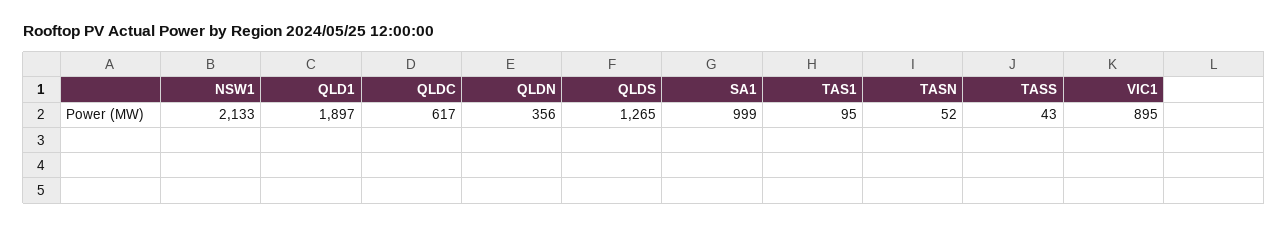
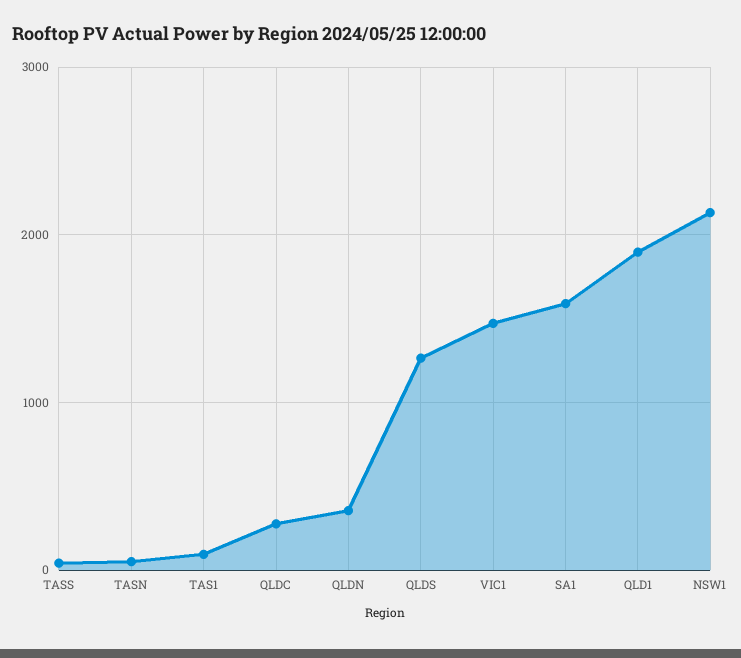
  {
    "NSW1": 2133,
    "QLD1": 1897,
-   "QLDC": 617,
+   "QLDC": 300,
    "QLDN": 356,
    "QLDS": 1265,
-   "SA1": 999,
+   "SA1": 1600,
    "TAS1": 95,
    "TASN": 52,
    "TASS": 43,
-   "VIC1": 895
+   "VIC1": 1500
  }

